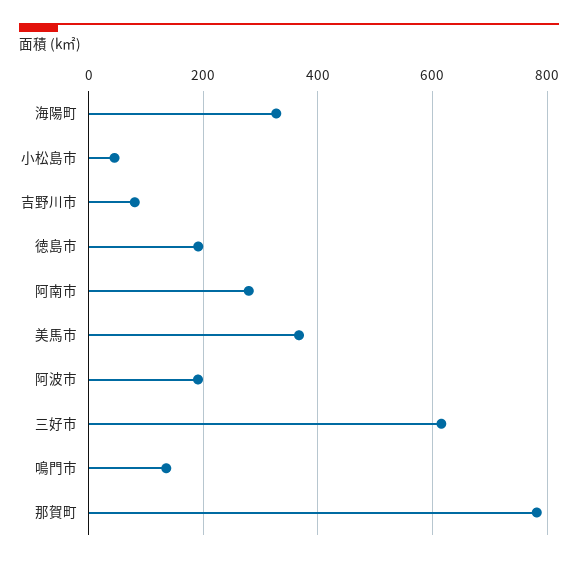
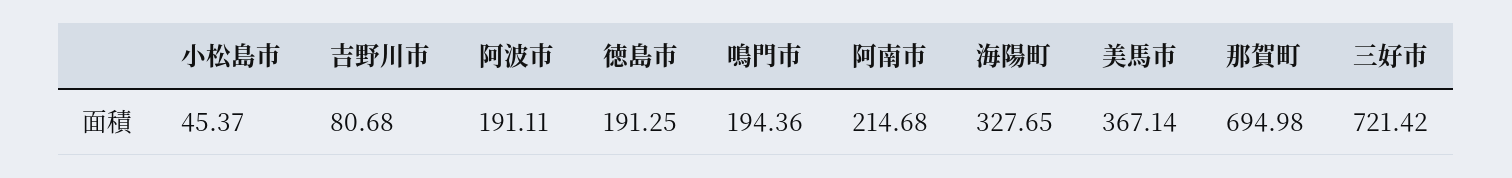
  {
    "海陽町": 327.65,
    "小松島市": 45.37,
    "吉野川市": 80.68,
    "徳島市": 191.25,
-   "阿南市": 280,
+   "阿南市": 214.68,
    "美馬市": 367.14,
    "阿波市": 191.11,
-   "三好市": 620,
+   "三好市": 721.42,
-   "鳴門市": 140,
+   "鳴門市": 194.36,
-   "那賀町": 780
+   "那賀町": 694.98
  }

